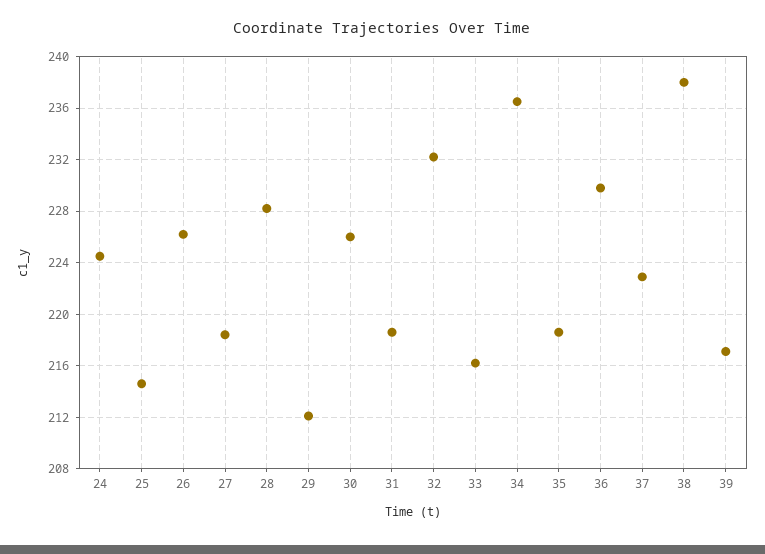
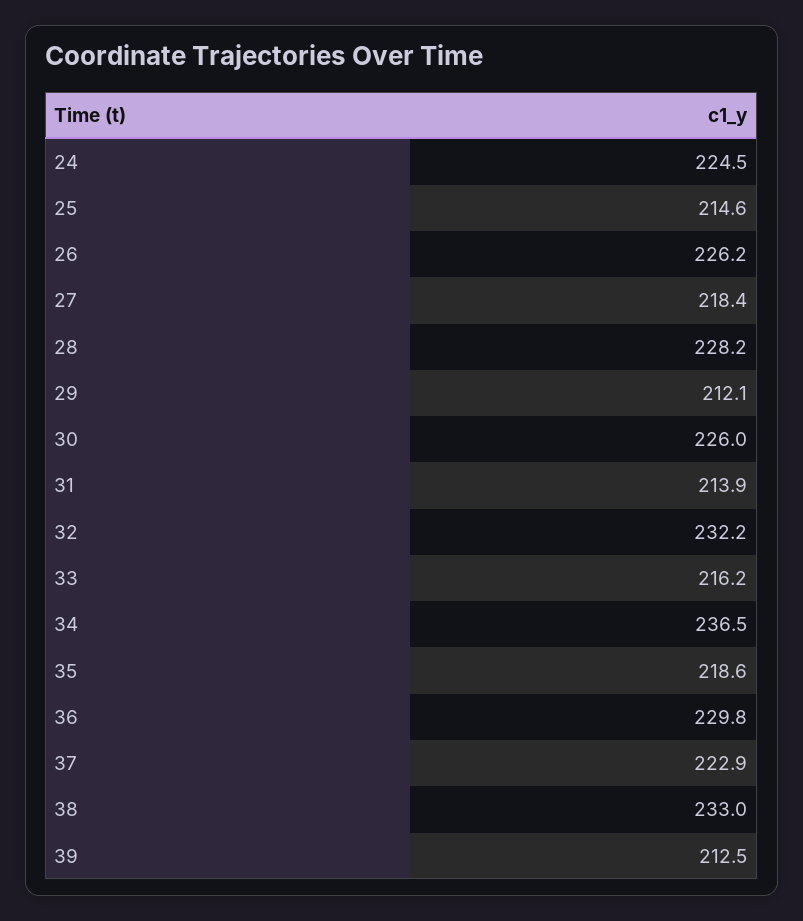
  {
    "24": 224.5,
    "25": 214.6,
    "26": 226.2,
    "27": 218.4,
    "28": 228.2,
    "29": 212.1,
    "30": 226,
-   "31": 218.5,
+   "31": 213.9,
    "32": 232.2,
    "33": 216.2,
    "34": 236.5,
    "35": 218.6,
    "36": 229.8,
    "37": 222.9,
-   "38": 238,
+   "38": 233,
-   "39": 217
+   "39": 212.5
  }

